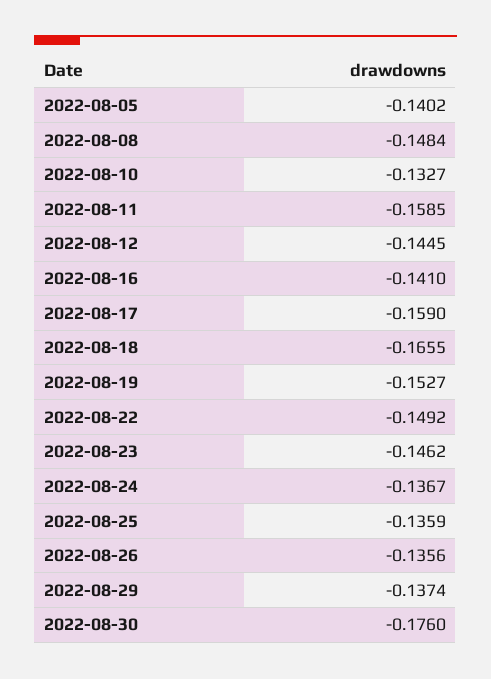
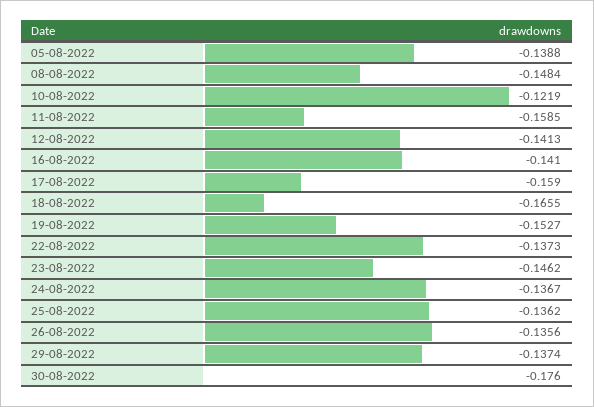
  {
-   "2022-08-05": -0.1402,
+   "2022-08-05": -0.1388,
    "2022-08-08": -0.1484,
-   "2022-08-10": -0.1327,
+   "2022-08-10": -0.1219,
    "2022-08-11": -0.1585,
-   "2022-08-12": -0.1445,
+   "2022-08-12": -0.1413,
    "2022-08-16": -0.141,
    "2022-08-17": -0.159,
    "2022-08-18": -0.1655,
    "2022-08-19": -0.1527,
-   "2022-08-22": -0.1492,
+   "2022-08-22": -0.1373,
    "2022-08-23": -0.1462,
    "2022-08-24": -0.1367,
-   "2022-08-25": -0.1359,
+   "2022-08-25": -0.1362,
    "2022-08-26": -0.1356,
    "2022-08-29": -0.1374,
    "2022-08-30": -0.176
  }

